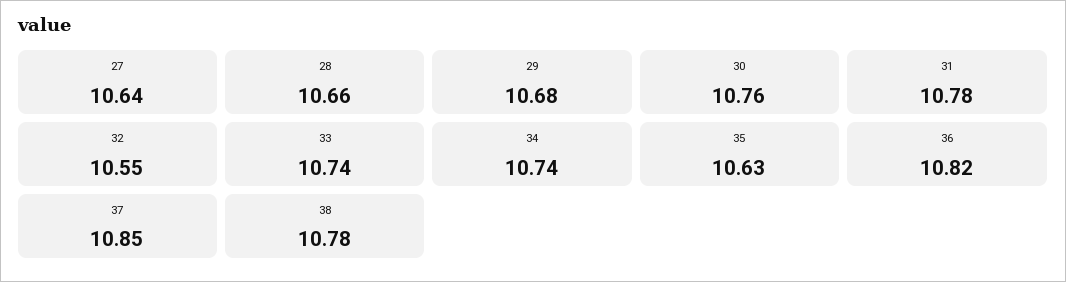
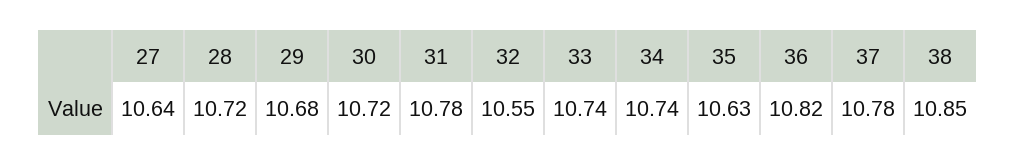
  {
    "27": 10.64,
-   "28": 10.66,
+   "28": 10.72,
    "29": 10.68,
-   "30": 10.76,
+   "30": 10.72,
    "31": 10.78,
    "32": 10.55,
    "33": 10.74,
    "34": 10.74,
    "35": 10.63,
    "36": 10.82,
-   "37": 10.85,
+   "37": 10.78,
-   "38": 10.78
+   "38": 10.85
  }

